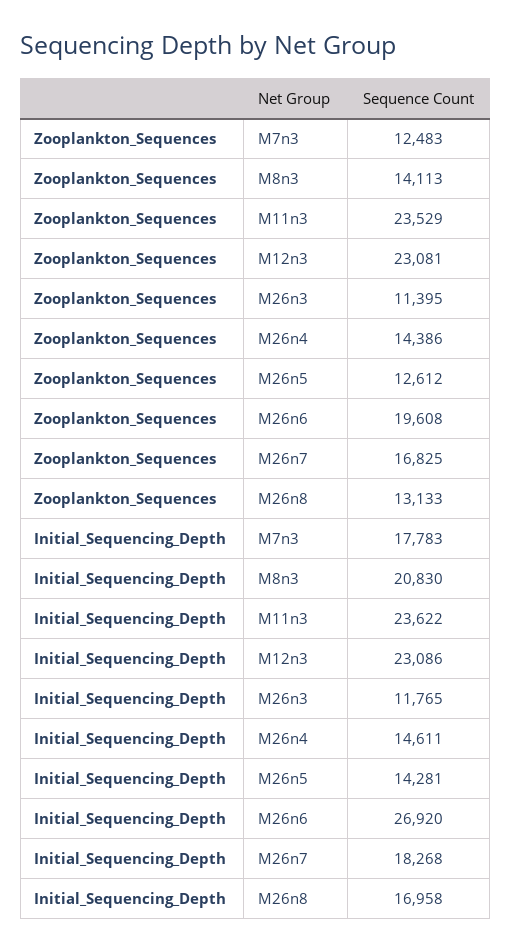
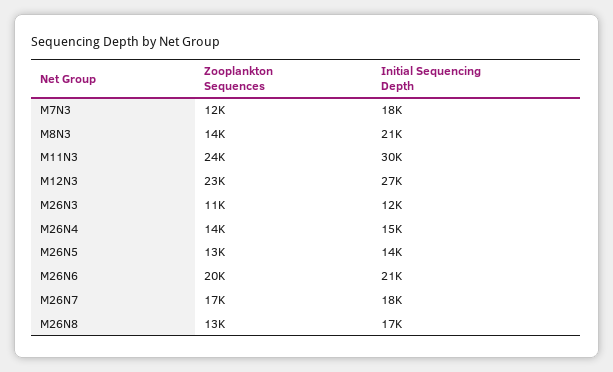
  {
    "Zooplankton_Sequences": {
      "M7n3": 12483,
      "M8n3": 14113,
      "M11n3": 23529,
      "M12n3": 23081,
      "M26n3": 11395,
      "M26n4": 14386,
      "M26n5": 12612,
      "M26n6": 19608,
      "M26n7": 16825,
      "M26n8": 13133
    },
    "Initial_Sequencing_Depth": {
      "M7n3": 17783,
      "M8n3": 20830,
-     "M11n3": 23622,
+     "M11n3": 30000,
-     "M12n3": 23086,
+     "M12n3": 27000,
      "M26n3": 11765,
      "M26n4": 14611,
      "M26n5": 14281,
-     "M26n6": 26920,
+     "M26n6": 21000,
      "M26n7": 18268,
      "M26n8": 16958
    }
  }

